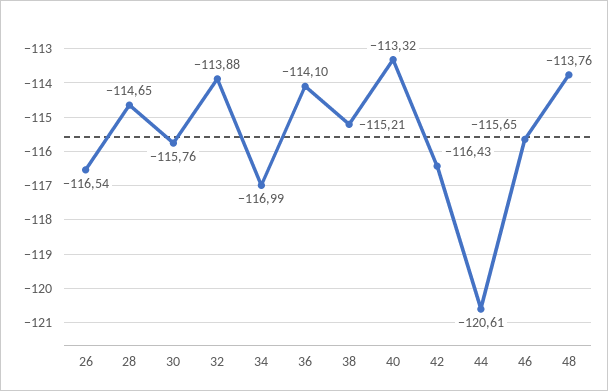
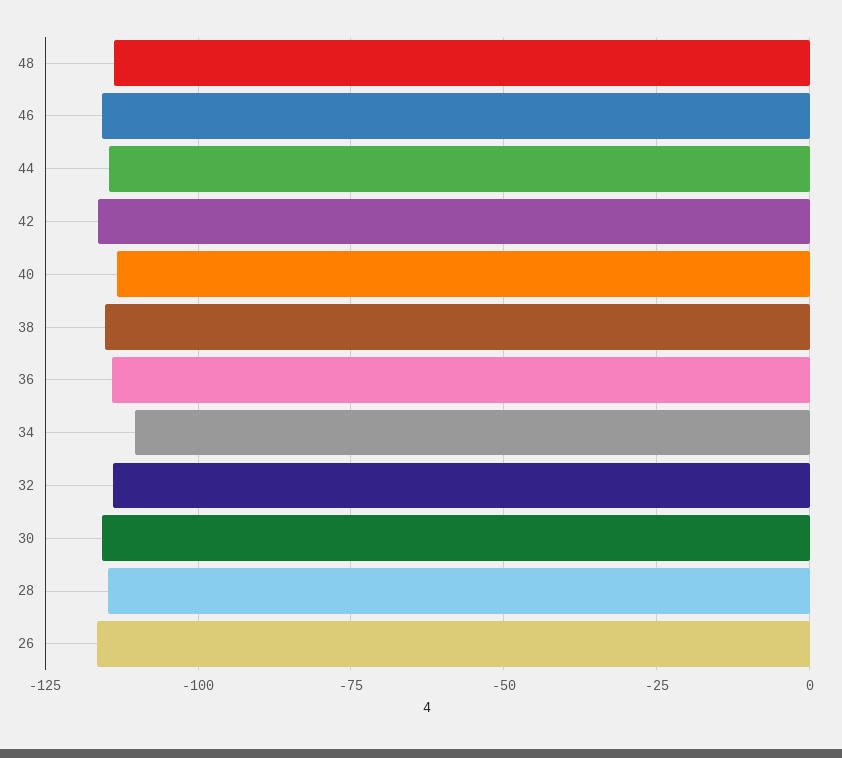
  {
    "26": -116.54,
    "28": -114.65,
    "30": -115.76,
    "32": -113.88,
-   "34": -116.99,
+   "34": -110,
    "36": -114.1,
    "38": -115.21,
    "40": -113.32,
    "42": -116.43,
-   "44": -120.61,
+   "44": -115,
    "46": -115.65,
    "48": -113.76
  }

